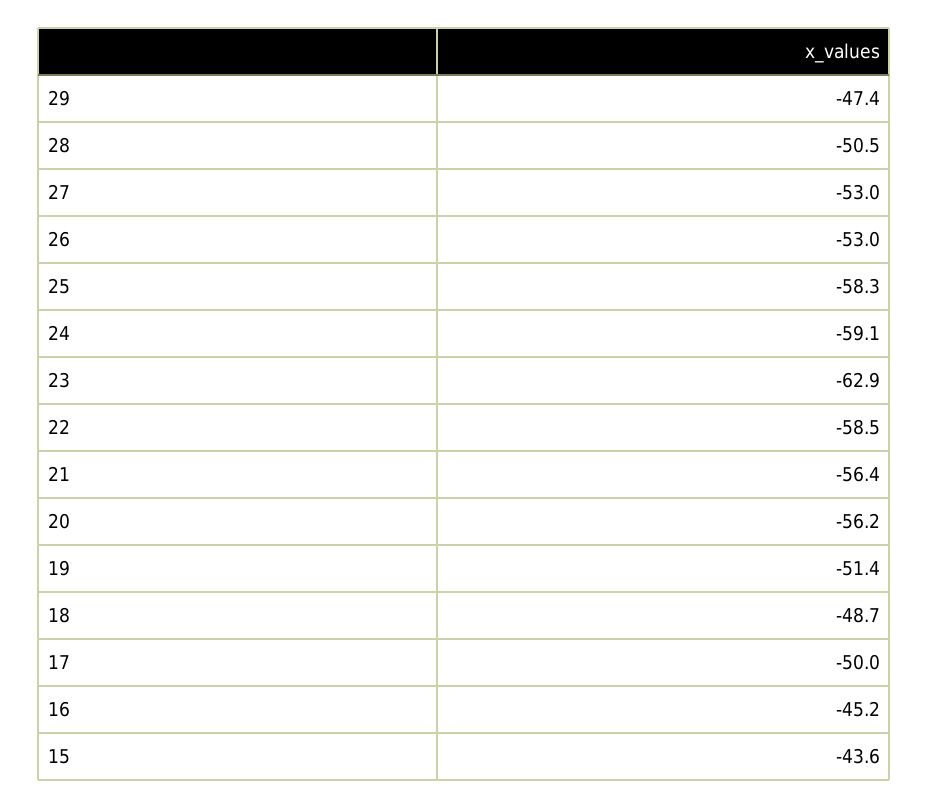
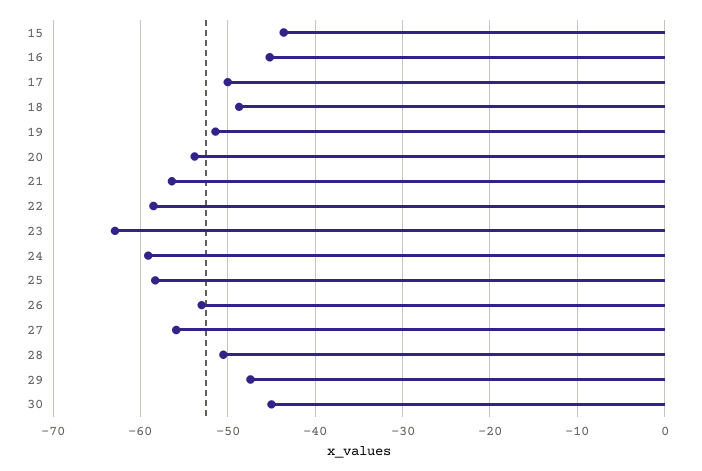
  {
    "29": -47.4,
    "28": -50.5,
-   "27": -53,
+   "27": -56,
    "26": -53,
    "25": -58.3,
    "24": -59.1,
    "23": -62.9,
    "22": -58.5,
    "21": -56.4,
-   "20": -56.2,
+   "20": -54,
    "19": -51.4,
    "18": -48.7,
    "17": -50,
    "16": -45.2,
-   "15": -43.6
+   "15": -43.6,
+   "30": -45
  }

